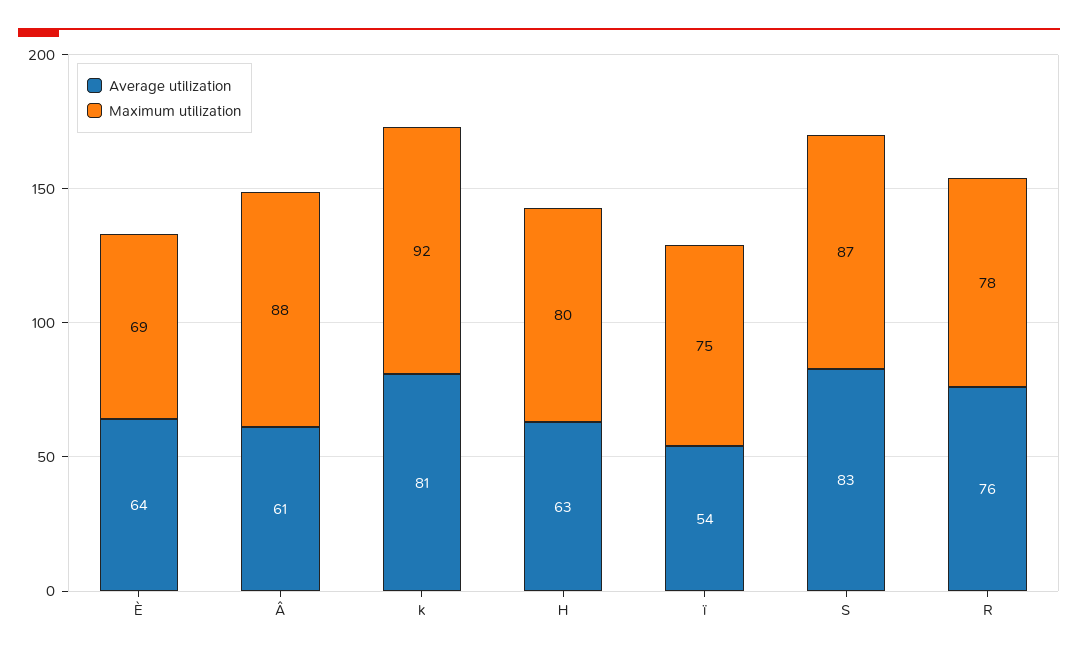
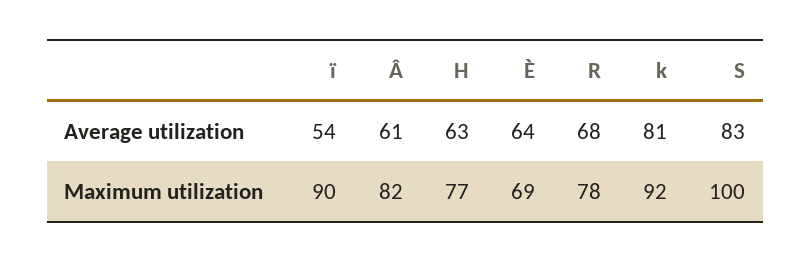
  {
    "Average utilization": {
      "È": 64,
      "Â": 61,
      "k": 81,
      "H": 63,
      "ï": 54,
      "S": 83,
-     "R": 76
+     "R": 68
    },
    "Maximum utilization": {
      "È": 69,
-     "Â": 88,
+     "Â": 82,
      "k": 92,
-     "H": 80,
+     "H": 77,
-     "ï": 75,
+     "ï": 90,
-     "S": 87,
+     "S": 100,
      "R": 78
    }
  }

